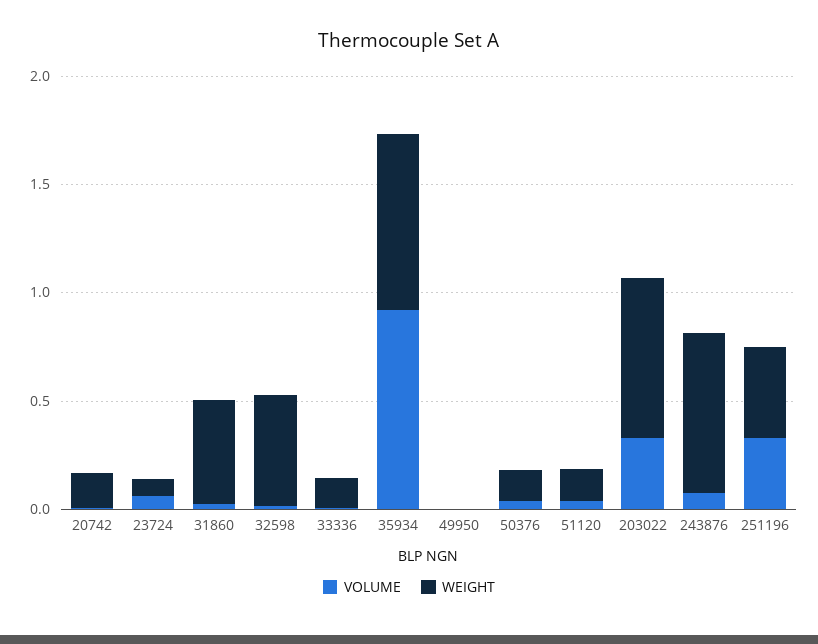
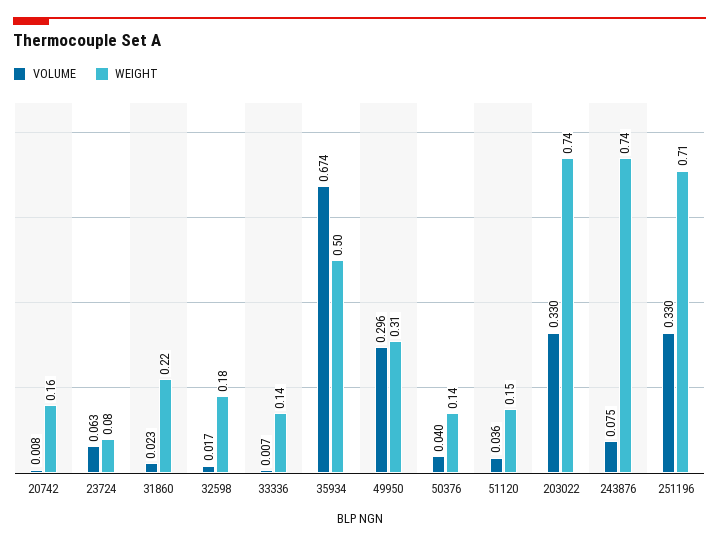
  {
    "VOLUME": {
      "20742": 0.008,
      "23724": 0.063,
      "31860": 0.023,
      "32598": 0.017,
      "33336": 0.007,
-     "35934": 0.9,
+     "35934": 0.674,
-     "49950": 0,
+     "49950": 0.296,
      "50376": 0.04,
      "51120": 0.036,
      "203022": 0.33,
      "243876": 0.075,
      "251196": 0.33
    },
    "WEIGHT": {
      "20742": 0.16,
      "23724": 0.08,
-     "31860": 0.5,
+     "31860": 0.22,
-     "32598": 0.5,
+     "32598": 0.18,
      "33336": 0.14,
-     "35934": 0.8,
+     "35934": 0.5,
-     "49950": 0,
+     "49950": 0.31,
      "50376": 0.14,
      "51120": 0.15,
      "203022": 0.74,
      "243876": 0.74,
-     "251196": 0.4
+     "251196": 0.71
    }
  }

